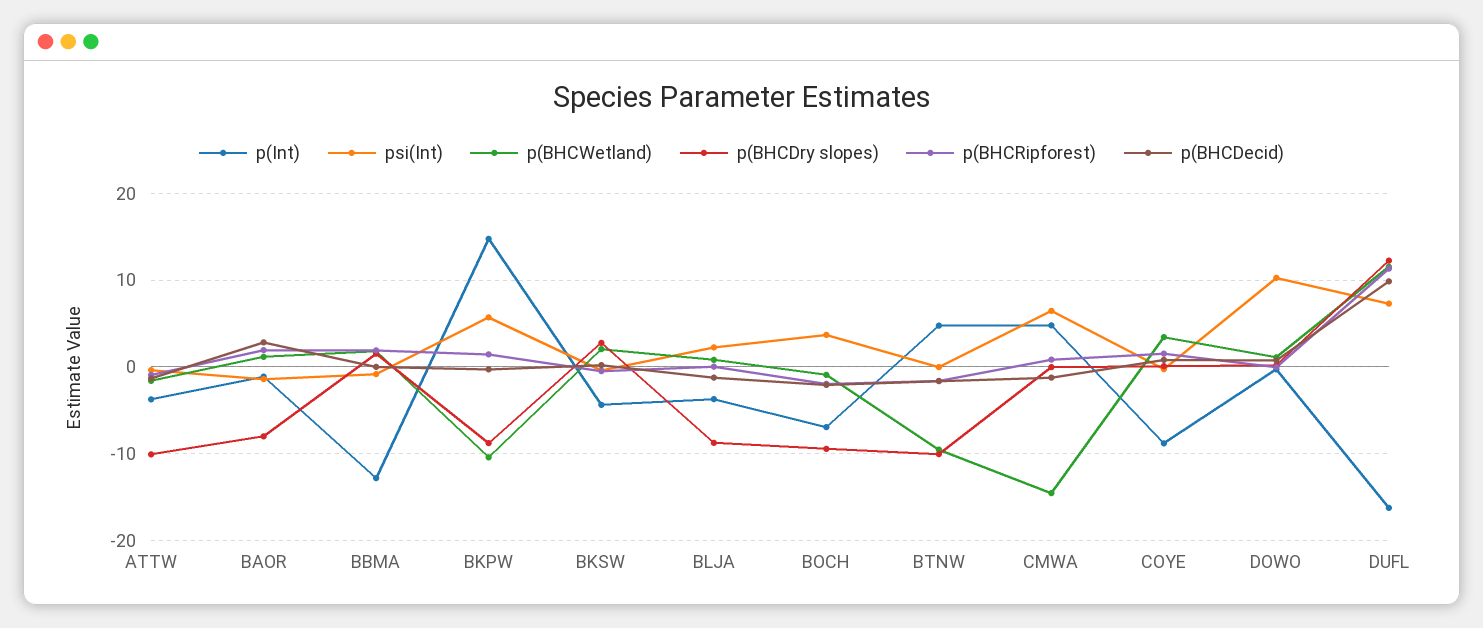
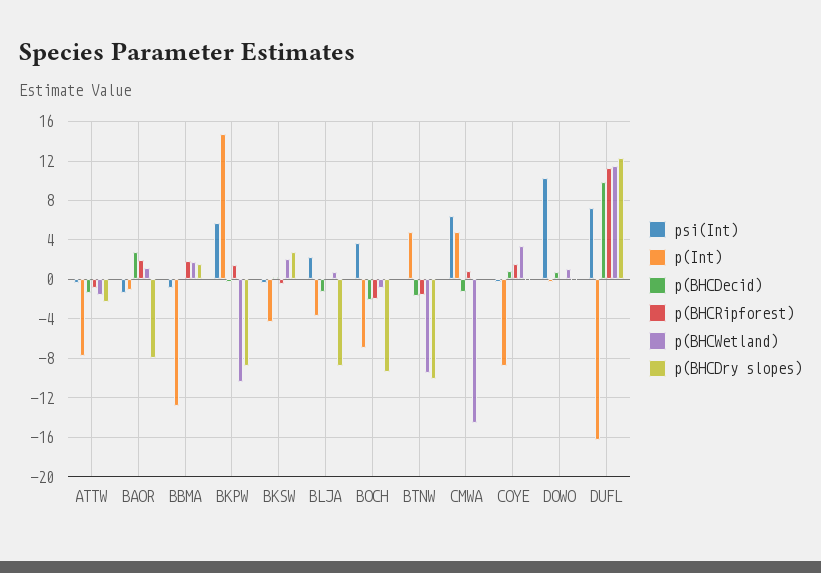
  {
    "p(Int)": {
-     "ATTW": -4,
+     "ATTW": -8,
      "BAOR": -1,
      "BBMA": -13,
      "BKPW": 15,
      "BKSW": -4,
      "BLJA": -4,
      "BOCH": -7,
      "BTNW": 5,
      "CMWA": 5,
      "COYE": -9,
      "DOWO": 0,
      "DUFL": -16
    },
    "psi(Int)": {
      "ATTW": 0,
      "BAOR": -1,
      "BBMA": -1,
      "BKPW": 6,
      "BKSW": 0,
      "BLJA": 2,
      "BOCH": 4,
      "BTNW": 0,
      "CMWA": 6,
      "COYE": 0,
      "DOWO": 10,
      "DUFL": 7
    },
    "p(BHCWetland)": {
      "ATTW": -2,
      "BAOR": 1,
      "BBMA": 2,
      "BKPW": -10,
      "BKSW": 2,
      "BLJA": 1,
      "BOCH": -1,
      "BTNW": -10,
      "CMWA": -15,
      "COYE": 3,
      "DOWO": 1,
      "DUFL": 12
    },
    "p(BHCDry slopes)": {
-     "ATTW": -10,
+     "ATTW": -2,
      "BAOR": -8,
      "BBMA": 2,
      "BKPW": -9,
      "BKSW": 3,
      "BLJA": -9,
      "BOCH": -9,
      "BTNW": -10,
      "CMWA": 0,
      "COYE": 0,
      "DOWO": 0,
      "DUFL": 12
    },
    "p(BHCRipforest)": {
      "ATTW": -1,
      "BAOR": 2,
      "BBMA": 2,
      "BKPW": 1,
      "BKSW": 0,
      "BLJA": 0,
      "BOCH": -2,
      "BTNW": -2,
      "CMWA": 1,
      "COYE": 2,
      "DOWO": 0,
      "DUFL": 11
    },
    "p(BHCDecid)": {
      "ATTW": -1,
      "BAOR": 3,
      "BBMA": 0,
      "BKPW": 0,
      "BKSW": 0,
      "BLJA": -1,
      "BOCH": -2,
      "BTNW": -2,
      "CMWA": -1,
      "COYE": 1,
      "DOWO": 1,
      "DUFL": 10
    }
  }

